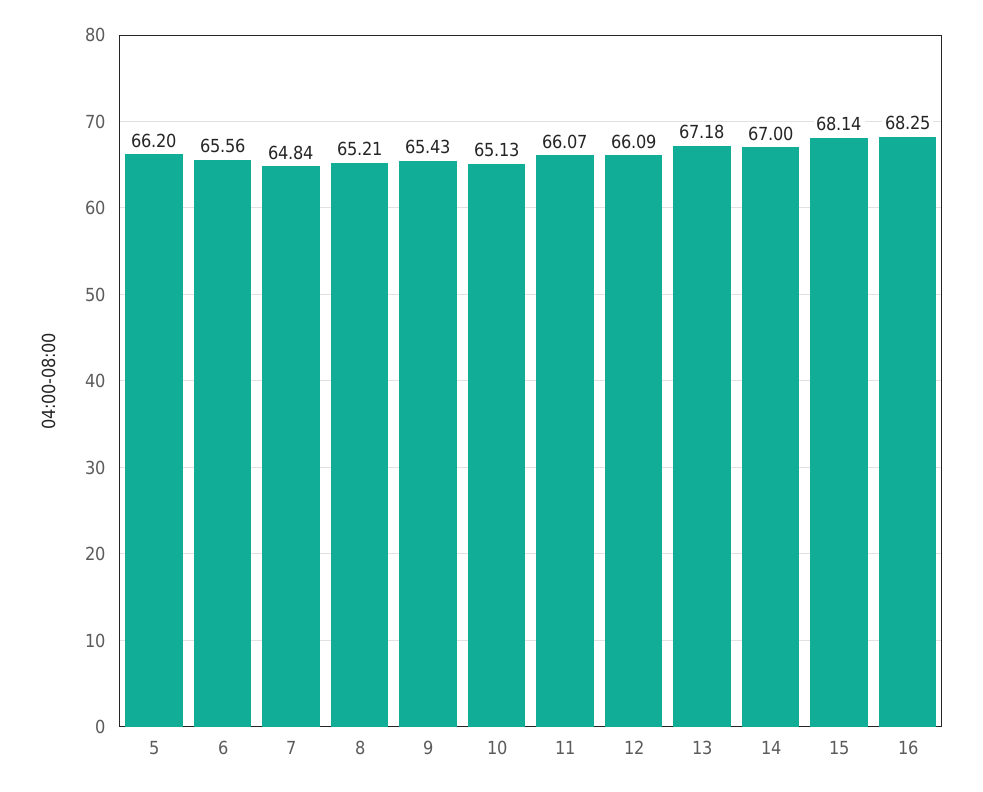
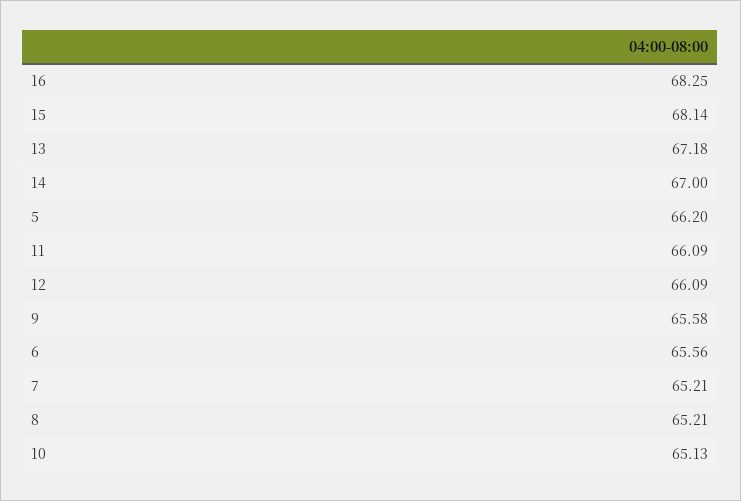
  {
    "5": 66.2,
    "6": 65.56,
-   "7": 64.84,
+   "7": 65.21,
    "8": 65.21,
-   "9": 65.43,
+   "9": 65.58,
    "10": 65.13,
-   "11": 66.07,
+   "11": 66.09,
    "12": 66.09,
    "13": 67.18,
    "14": 67,
    "15": 68.14,
    "16": 68.25
  }

